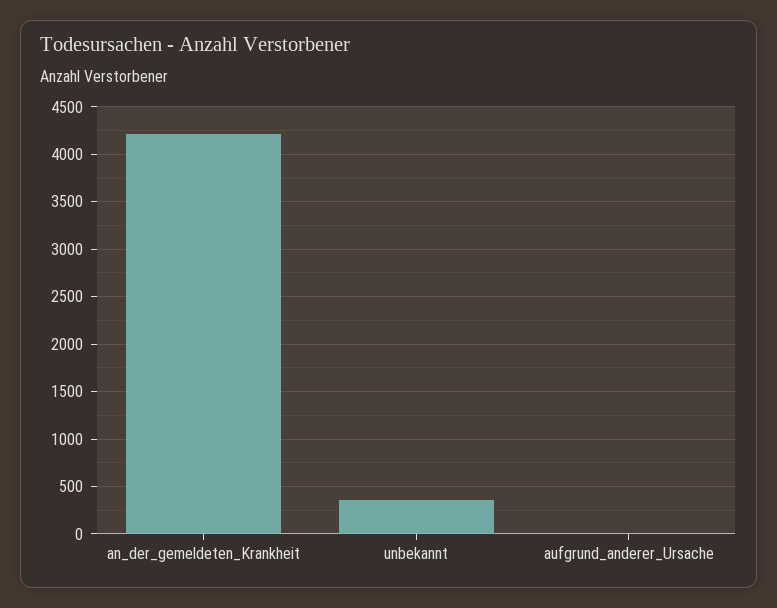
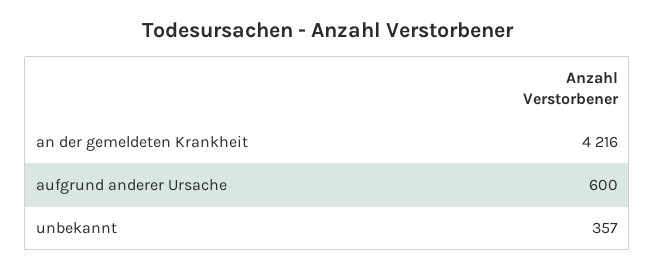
  {
    "an_der_gemeldeten_Krankheit": 4216,
    "unbekannt": 357,
-   "aufgrund_anderer_Ursache": 0
+   "aufgrund_anderer_Ursache": 600
  }

